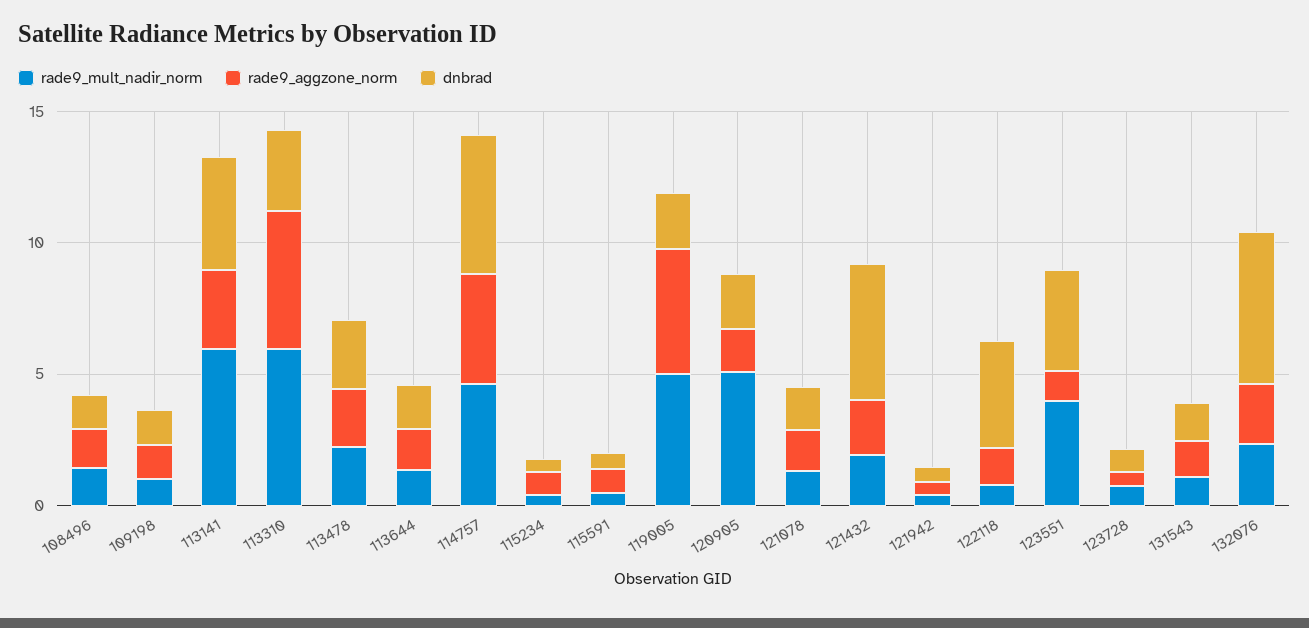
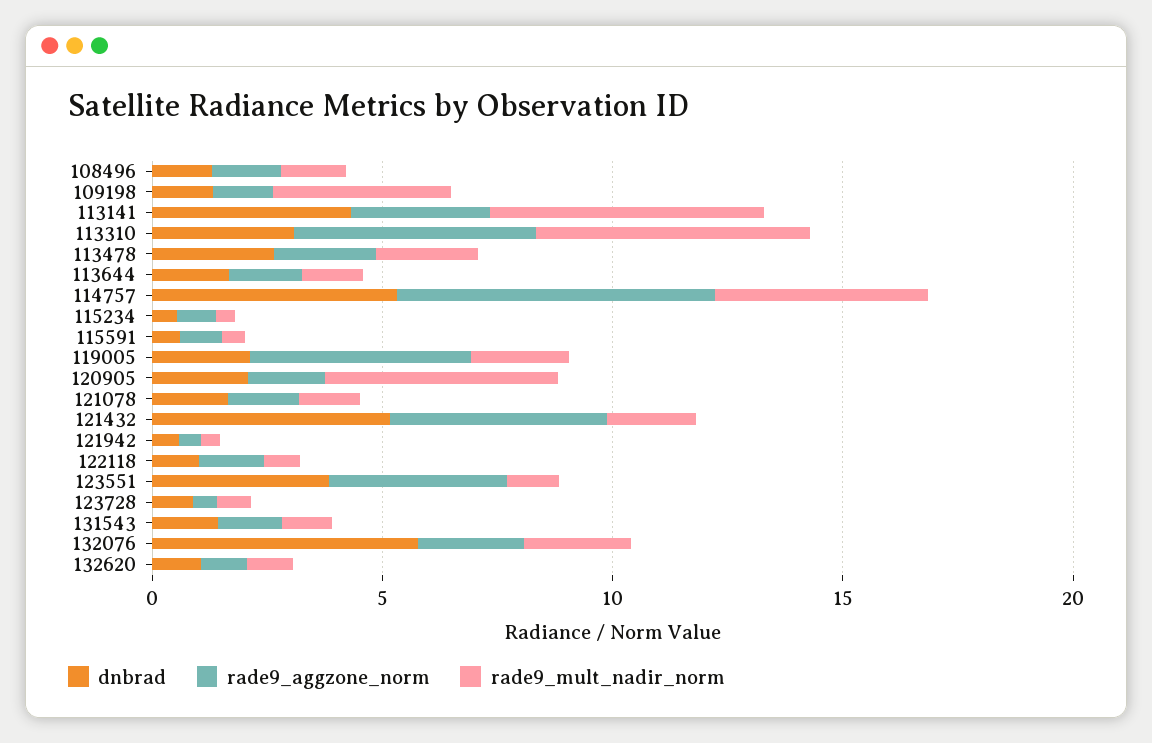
  {
    "rade9_mult_nadir_norm": {
      "108496": 1,
-     "109198": 1,
+     "109198": 4,
      "113141": 6,
      "113310": 6,
      "113478": 2,
      "113644": 1,
      "114757": 5,
      "115234": 0,
      "115591": 0,
-     "119005": 5,
+     "119005": 2,
      "120905": 5,
      "121078": 1,
      "121432": 2,
      "121942": 0,
      "122118": 1,
-     "123551": 4,
+     "123551": 1,
      "123728": 1,
      "131543": 1,
-     "132076": 2
+     "132076": 2,
+     "132620": 1
    },
    "rade9_aggzone_norm": {
      "108496": 1,
      "109198": 1,
      "113141": 3,
      "113310": 5,
      "113478": 2,
      "113644": 2,
-     "114757": 4,
+     "114757": 7,
      "115234": 1,
      "115591": 1,
      "119005": 5,
      "120905": 2,
      "121078": 2,
-     "121432": 2,
+     "121432": 5,
      "121942": 0,
      "122118": 1,
-     "123551": 1,
+     "123551": 4,
      "123728": 1,
      "131543": 1,
-     "132076": 2
+     "132076": 2,
+     "132620": 1
    },
    "dnbrad": {
      "108496": 1,
      "109198": 1,
      "113141": 4,
      "113310": 3,
      "113478": 3,
      "113644": 2,
      "114757": 5,
      "115234": 1,
      "115591": 1,
      "119005": 2,
      "120905": 2,
      "121078": 2,
      "121432": 5,
      "121942": 1,
-     "122118": 4,
+     "122118": 1,
      "123551": 4,
      "123728": 1,
      "131543": 1,
-     "132076": 6
+     "132076": 6,
+     "132620": 1
    }
  }

